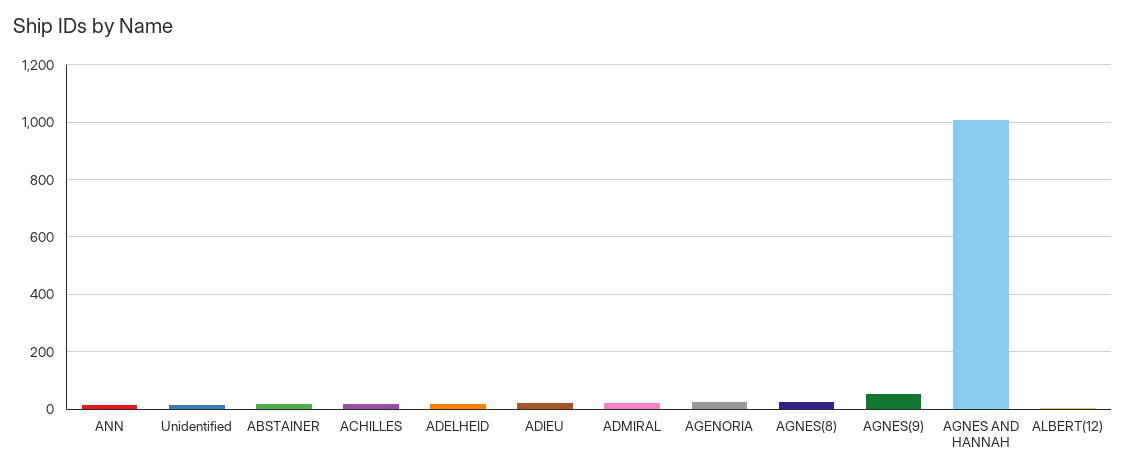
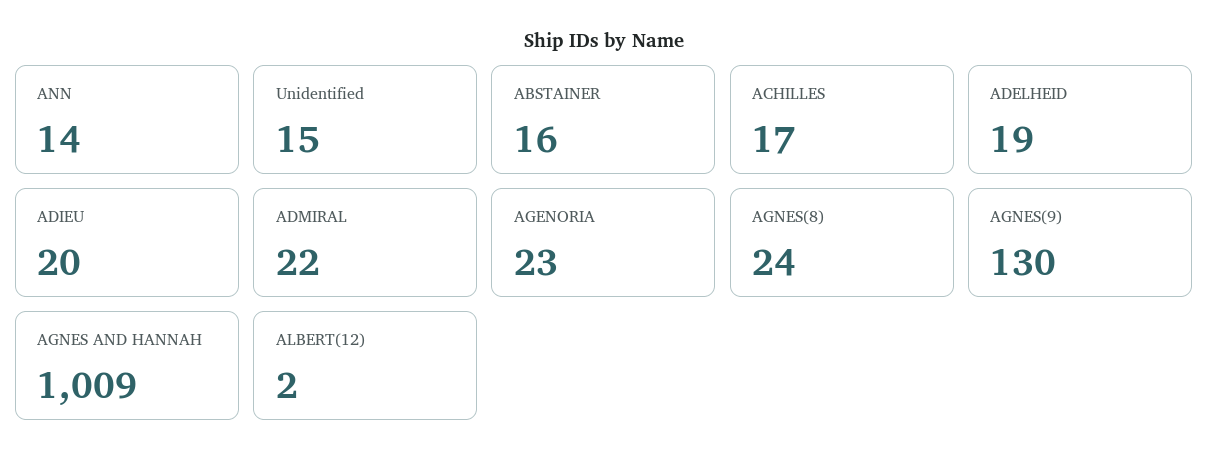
  {
    "ANN": 14,
    "Unidentified": 15,
    "ABSTAINER": 16,
    "ACHILLES": 17,
    "ADELHEID": 19,
    "ADIEU": 20,
    "ADMIRAL": 22,
    "AGENORIA": 23,
    "AGNES(8)": 24,
-   "AGNES(9)": 50,
+   "AGNES(9)": 130,
    "AGNES AND HANNAH": 1009,
    "ALBERT(12)": 2
  }

